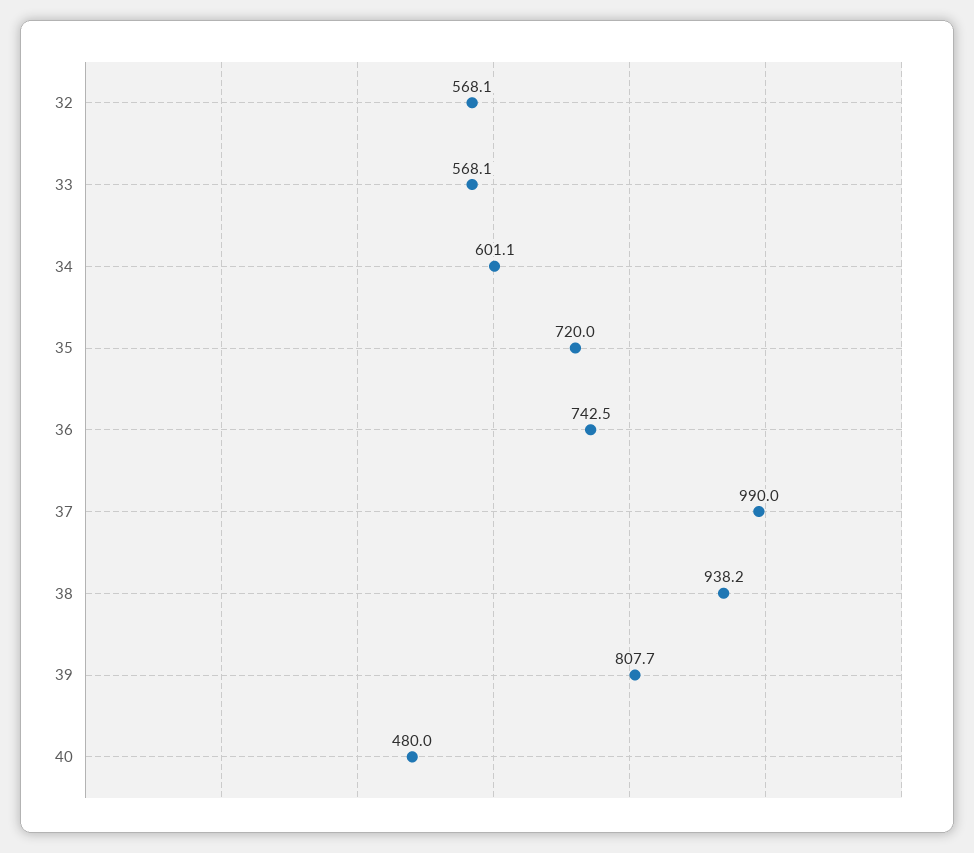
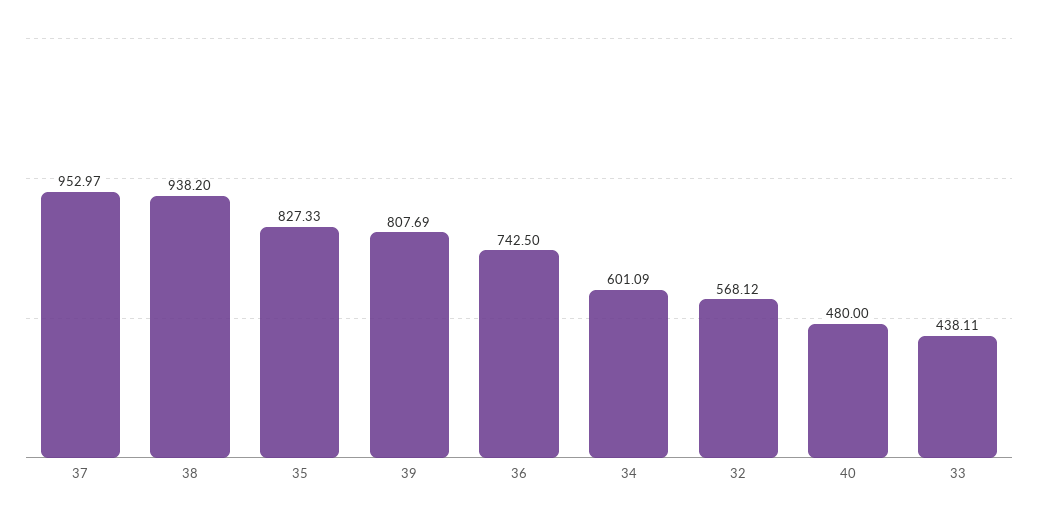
  {
    "32": 568.12,
-   "33": 568.1,
+   "33": 438.11,
    "34": 601.09,
-   "35": 720,
+   "35": 827.33,
    "36": 742.5,
-   "37": 990,
+   "37": 952.97,
    "38": 938.2,
    "39": 807.69,
    "40": 480
  }

